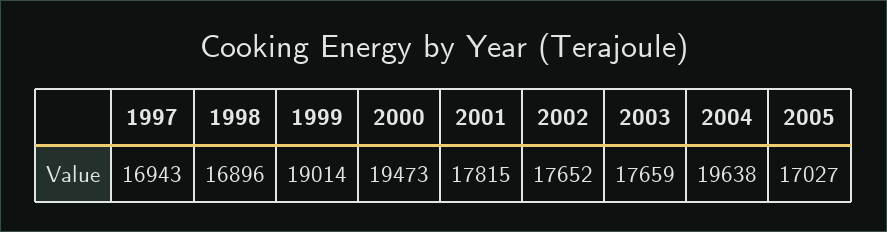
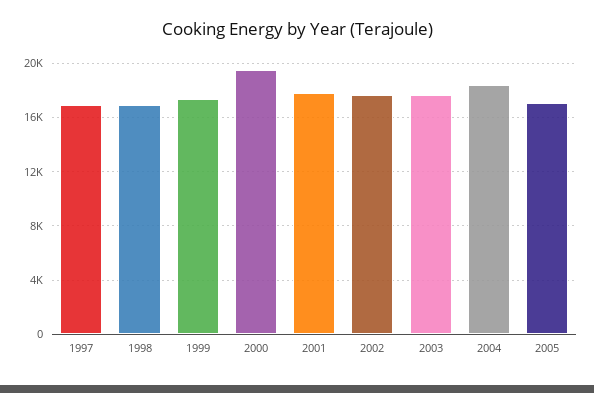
  {
    "1997": 16943,
    "1998": 16896,
-   "1999": 19014,
+   "1999": 17500,
    "2000": 19473,
    "2001": 17815,
    "2002": 17652,
    "2003": 17659,
-   "2004": 19638,
+   "2004": 18500,
    "2005": 17027
  }

